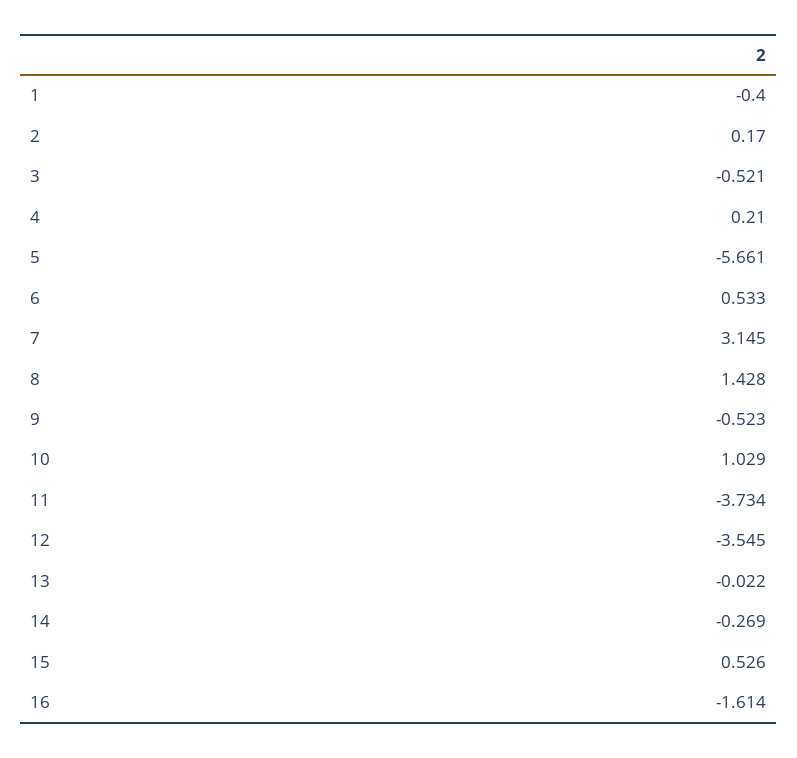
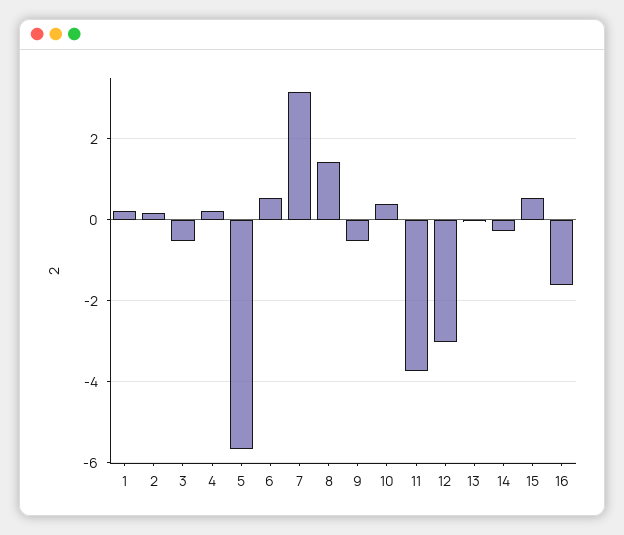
  {
-   "1": -0.4,
+   "1": 0.2,
    "2": 0.17,
    "3": -0.521,
    "4": 0.21,
    "5": -5.661,
    "6": 0.533,
    "7": 3.145,
    "8": 1.428,
    "9": -0.523,
-   "10": 1.029,
+   "10": 0.4,
    "11": -3.734,
-   "12": -3.545,
+   "12": -3,
    "13": -0.022,
    "14": -0.269,
    "15": 0.526,
    "16": -1.614
  }

